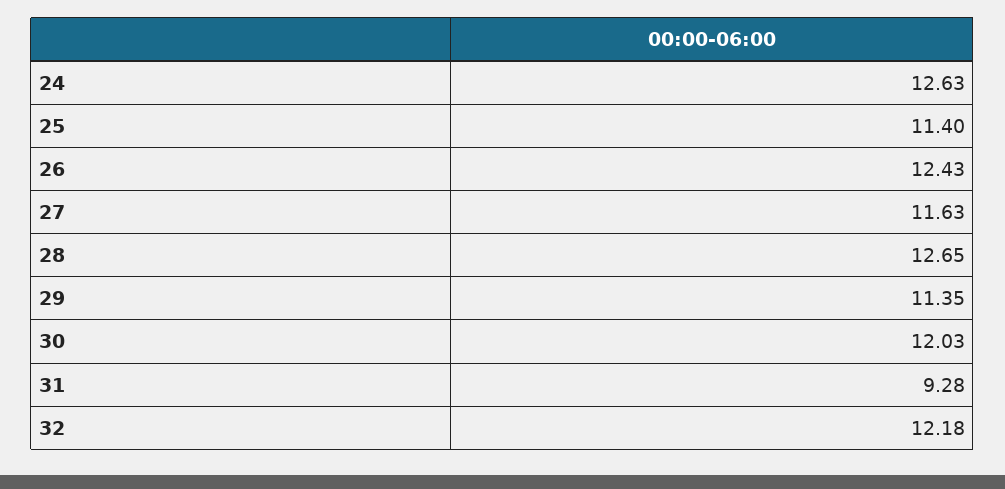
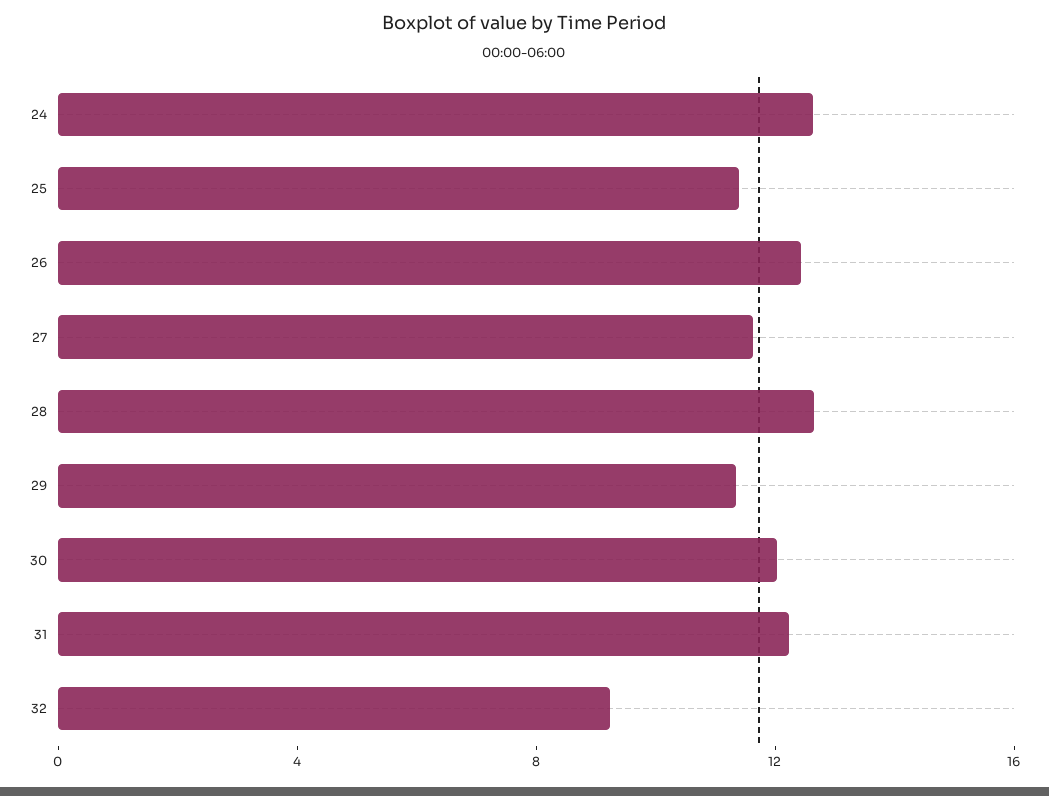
  {
    "24": 12.63,
    "25": 11.4,
    "26": 12.43,
    "27": 11.63,
    "28": 12.65,
    "29": 11.35,
    "30": 12.03,
-   "31": 9.28,
+   "31": 12,
-   "32": 12.18
+   "32": 9
  }

